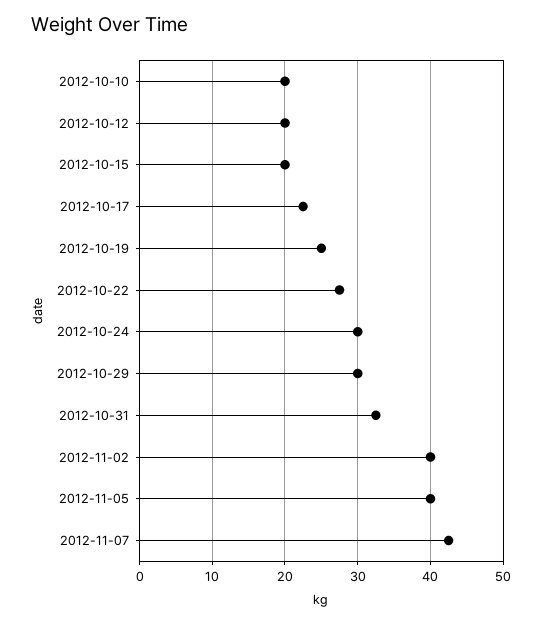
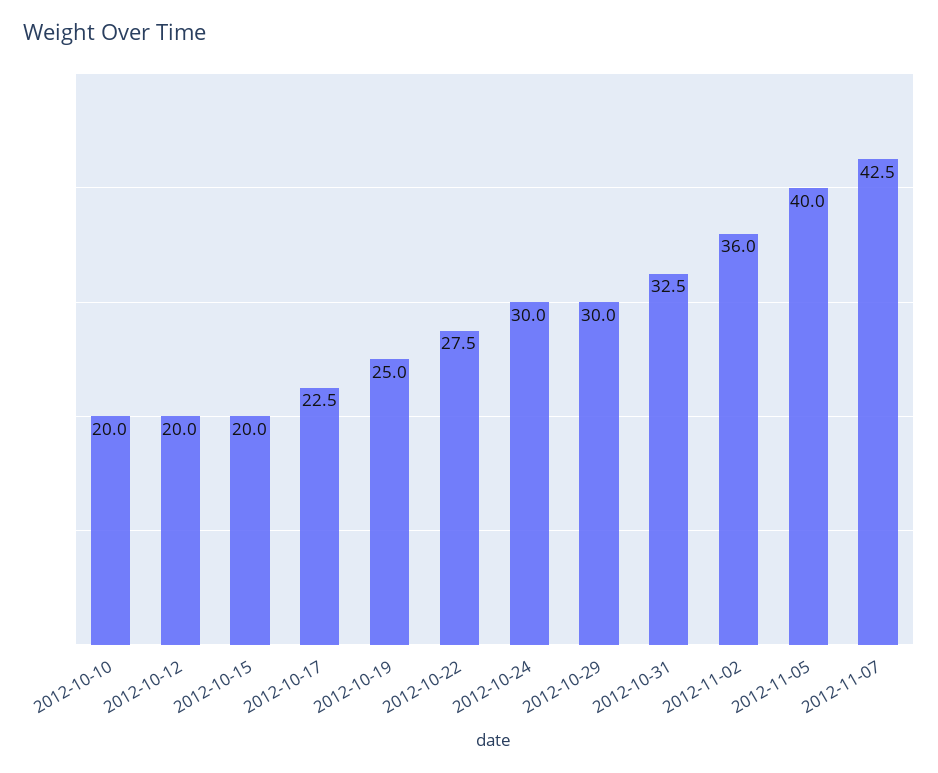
  {
    "2012-10-10": 20,
    "2012-10-12": 20,
    "2012-10-15": 20,
    "2012-10-17": 22.5,
    "2012-10-19": 25,
    "2012-10-22": 27.5,
    "2012-10-24": 30,
    "2012-10-29": 30,
    "2012-10-31": 32.5,
-   "2012-11-02": 40,
+   "2012-11-02": 36,
    "2012-11-05": 40,
    "2012-11-07": 42.5
  }

